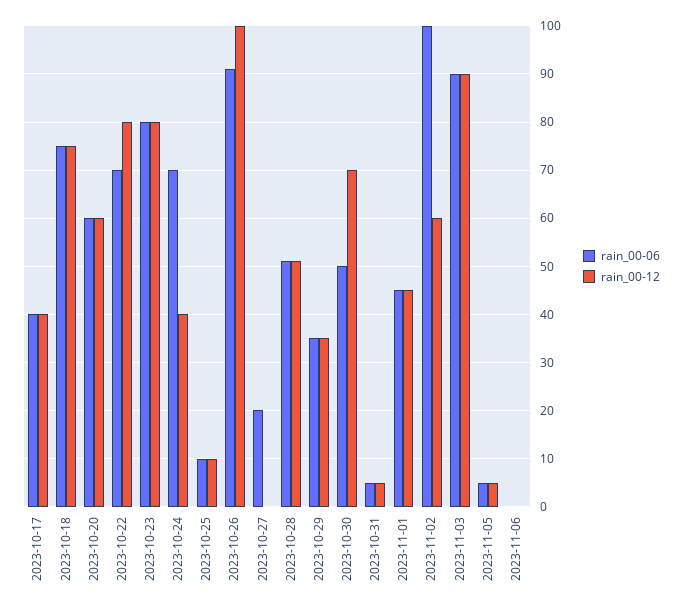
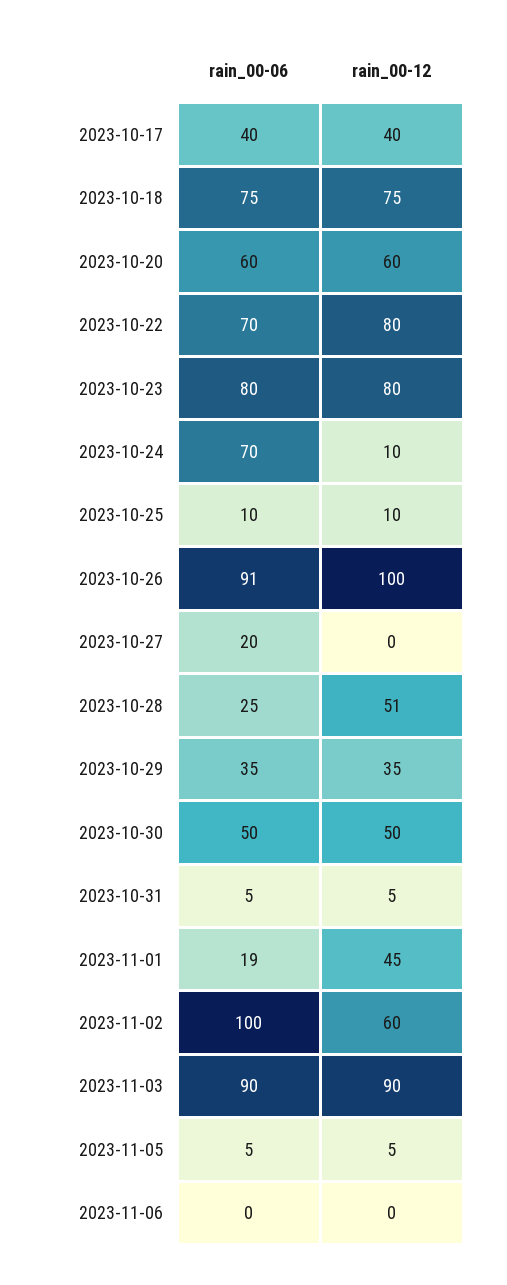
  {
    "rain_00-06": {
      "2023-10-17": 40,
      "2023-10-18": 75,
      "2023-10-20": 60,
      "2023-10-22": 70,
      "2023-10-23": 80,
      "2023-10-24": 70,
      "2023-10-25": 10,
      "2023-10-26": 91,
      "2023-10-27": 20,
-     "2023-10-28": 50,
+     "2023-10-28": 25,
      "2023-10-29": 35,
      "2023-10-30": 50,
      "2023-10-31": 5,
-     "2023-11-01": 45,
+     "2023-11-01": 19,
      "2023-11-02": 100,
      "2023-11-03": 90,
      "2023-11-05": 5,
      "2023-11-06": 0
    },
    "rain_00-12": {
      "2023-10-17": 40,
      "2023-10-18": 75,
      "2023-10-20": 60,
      "2023-10-22": 80,
      "2023-10-23": 80,
-     "2023-10-24": 40,
+     "2023-10-24": 10,
      "2023-10-25": 10,
      "2023-10-26": 100,
      "2023-10-27": 0,
      "2023-10-28": 51,
      "2023-10-29": 35,
-     "2023-10-30": 70,
+     "2023-10-30": 50,
      "2023-10-31": 5,
      "2023-11-01": 45,
      "2023-11-02": 60,
      "2023-11-03": 90,
      "2023-11-05": 5,
      "2023-11-06": 0
    }
  }

